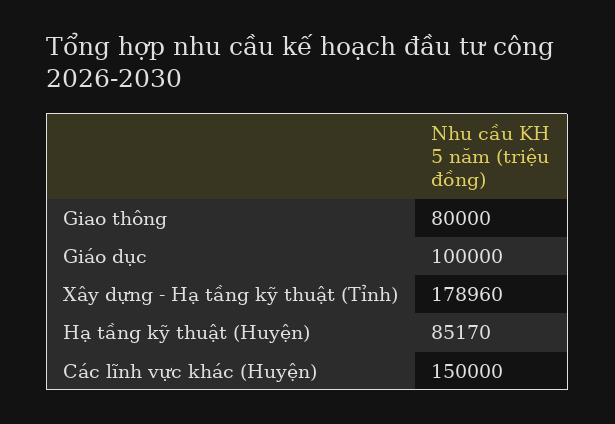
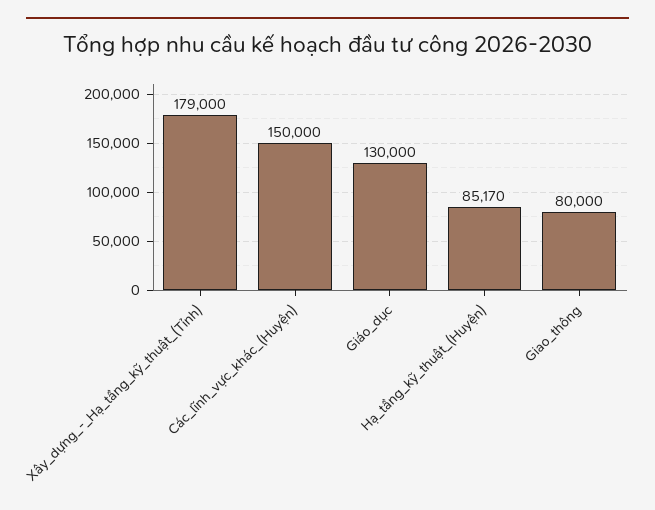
  {
    "Giao thông": 80000,
-   "Giáo dục": 100000,
+   "Giáo dục": 130000,
-   "Xây dựng - Hạ tầng kỹ thuật (Tỉnh)": 178960,
+   "Xây dựng - Hạ tầng kỹ thuật (Tỉnh)": 179000,
    "Hạ tầng kỹ thuật (Huyện)": 85170,
    "Các lĩnh vực khác (Huyện)": 150000
  }

